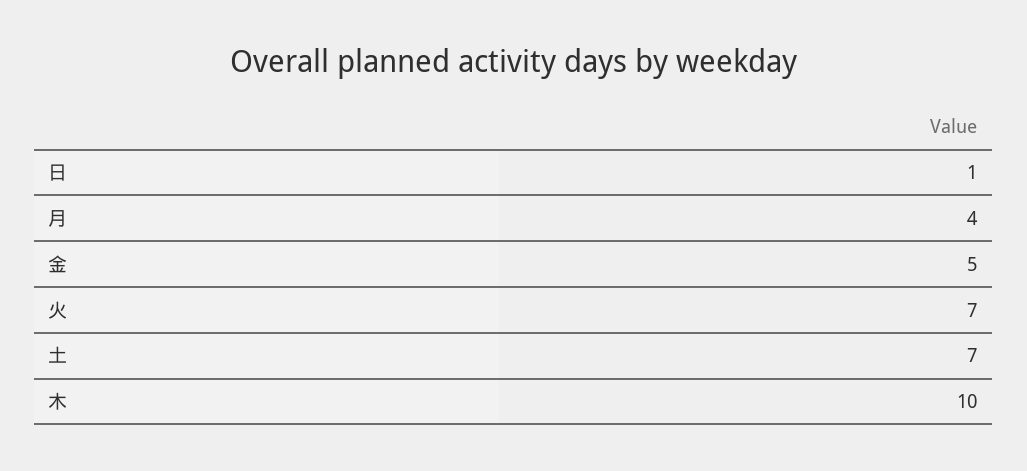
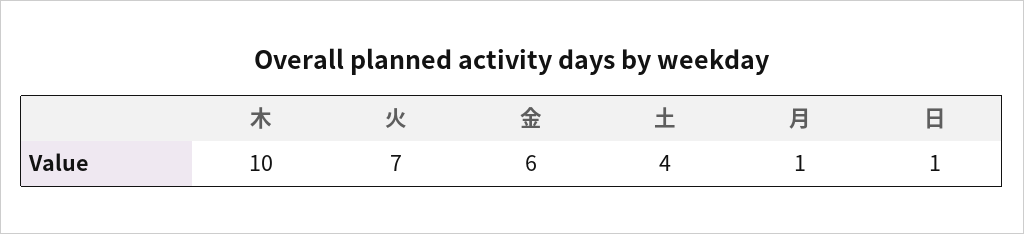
  {
    "日": 1,
-   "月": 4,
+   "月": 1,
-   "金": 5,
+   "金": 6,
    "火": 7,
-   "土": 7,
+   "土": 4,
    "木": 10
  }

